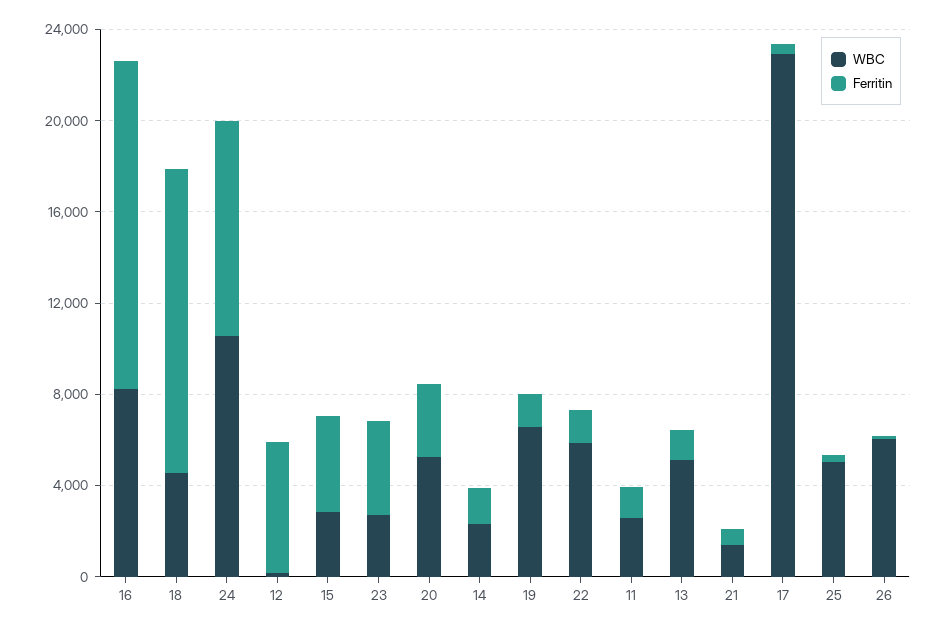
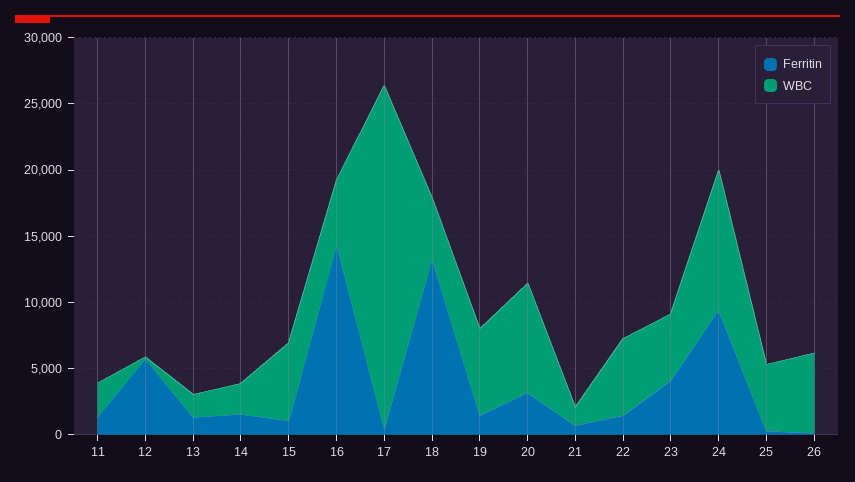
  {
    "WBC": {
-     "16": 8000,
+     "16": 5000,
      "18": 5000,
      "24": 11000,
      "12": 0,
-     "15": 3000,
+     "15": 6000,
-     "23": 3000,
+     "23": 5000,
-     "20": 5000,
+     "20": 8000,
      "14": 2000,
      "19": 7000,
      "22": 6000,
      "11": 3000,
-     "13": 5000,
+     "13": 2000,
      "21": 1000,
-     "17": 23000,
+     "17": 26000,
      "25": 5000,
      "26": 6000
    },
    "Ferritin": {
      "16": 14000,
      "18": 13000,
      "24": 9000,
      "12": 6000,
-     "15": 4000,
+     "15": 1000,
      "23": 4000,
      "20": 3000,
      "14": 2000,
      "19": 1000,
      "22": 1000,
      "11": 1000,
      "13": 1000,
      "21": 1000,
      "17": 0,
      "25": 0,
      "26": 0
    }
  }

